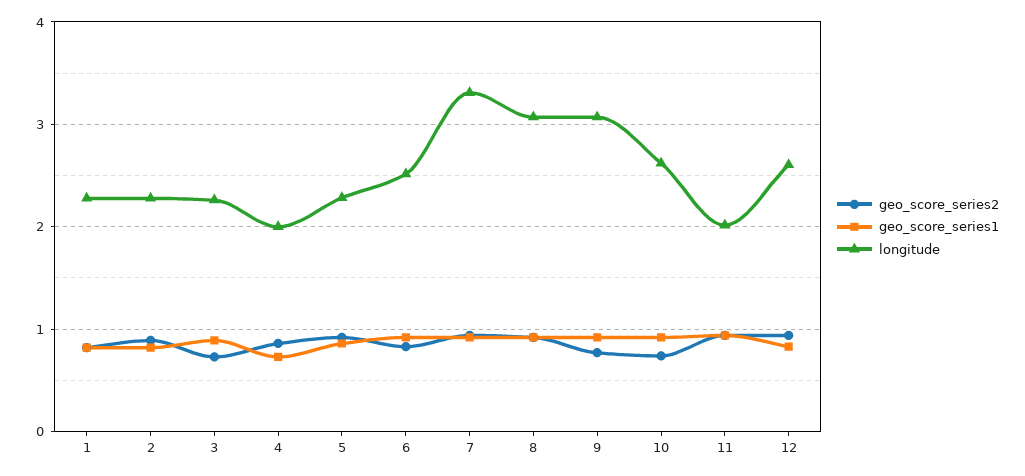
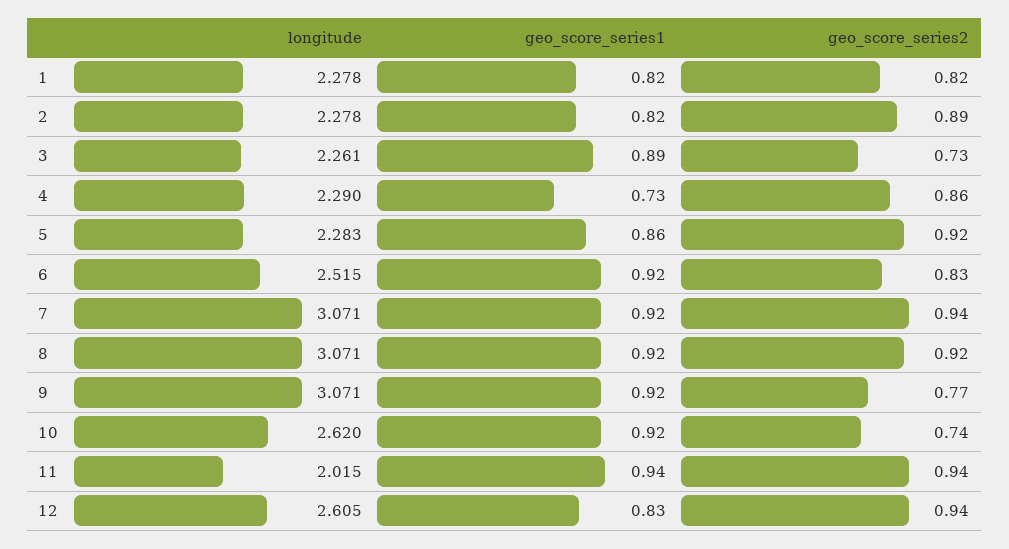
  {
    "geo_score_series2": {
      "1": 0.82,
      "2": 0.89,
      "3": 0.73,
      "4": 0.86,
      "5": 0.92,
      "6": 0.83,
      "7": 0.94,
      "8": 0.92,
      "9": 0.77,
      "10": 0.74,
      "11": 0.94,
      "12": 0.94
    },
    "geo_score_series1": {
      "1": 0.82,
      "2": 0.82,
      "3": 0.89,
      "4": 0.73,
      "5": 0.86,
      "6": 0.92,
      "7": 0.92,
      "8": 0.92,
      "9": 0.92,
      "10": 0.92,
      "11": 0.94,
      "12": 0.83
    },
    "longitude": {
      "1": 2.278,
      "2": 2.278,
      "3": 2.261,
-     "4": 2,
+     "4": 2.29,
      "5": 2.283,
      "6": 2.515,
-     "7": 3.3,
+     "7": 3.071,
      "8": 3.071,
      "9": 3.071,
      "10": 2.62,
      "11": 2.015,
      "12": 2.605
    }
  }

